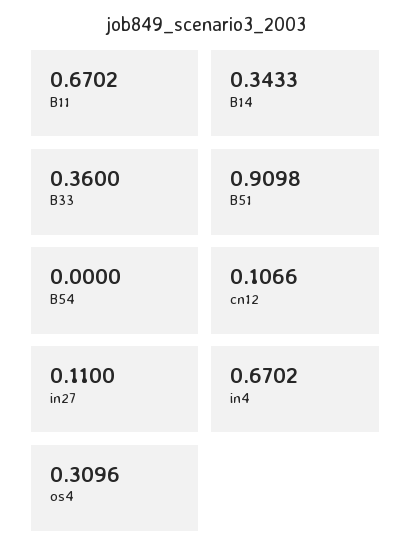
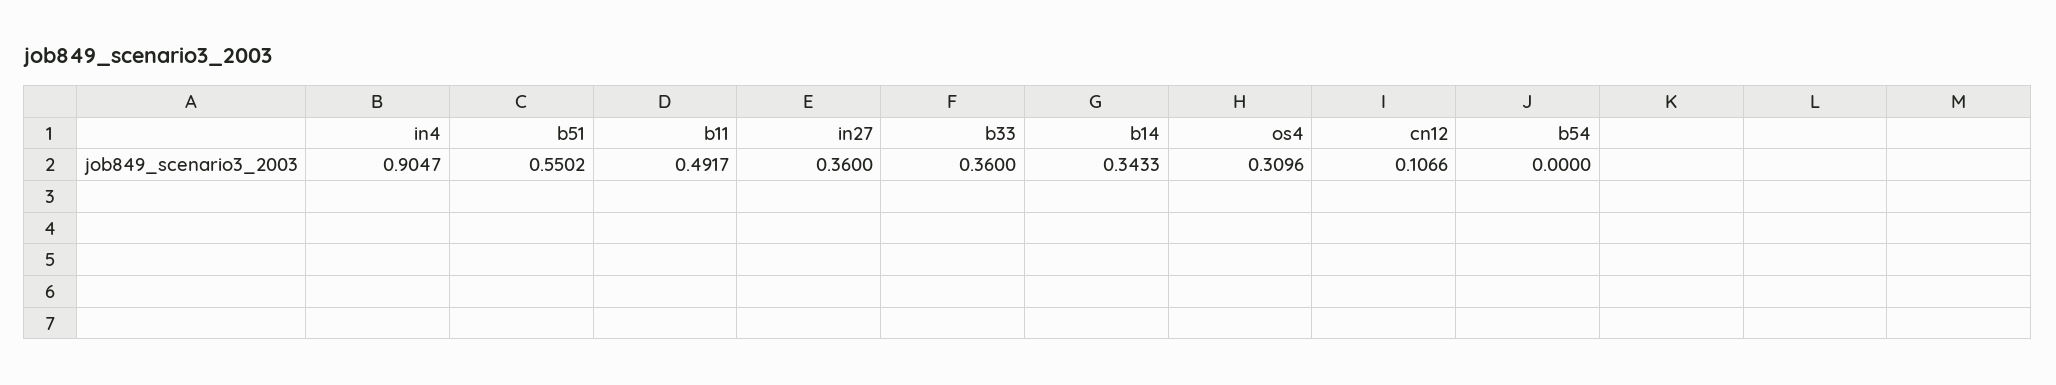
  {
-   "B11": 0.6702,
+   "B11": 0.4917,
    "B14": 0.3433,
    "B33": 0.36,
-   "B51": 0.9098,
+   "B51": 0.5502,
    "B54": 0,
    "cn12": 0.1066,
-   "in27": 0.11,
+   "in27": 0.36,
-   "in4": 0.6702,
+   "in4": 0.9047,
    "os4": 0.3096
  }

